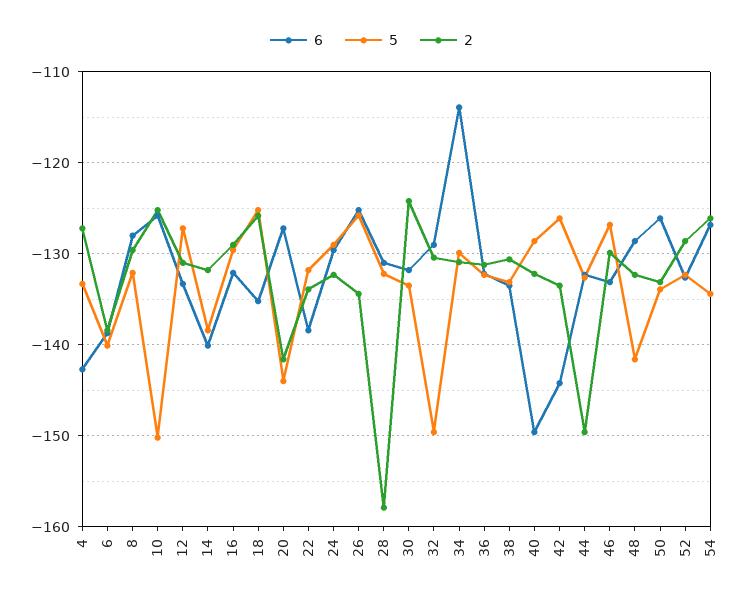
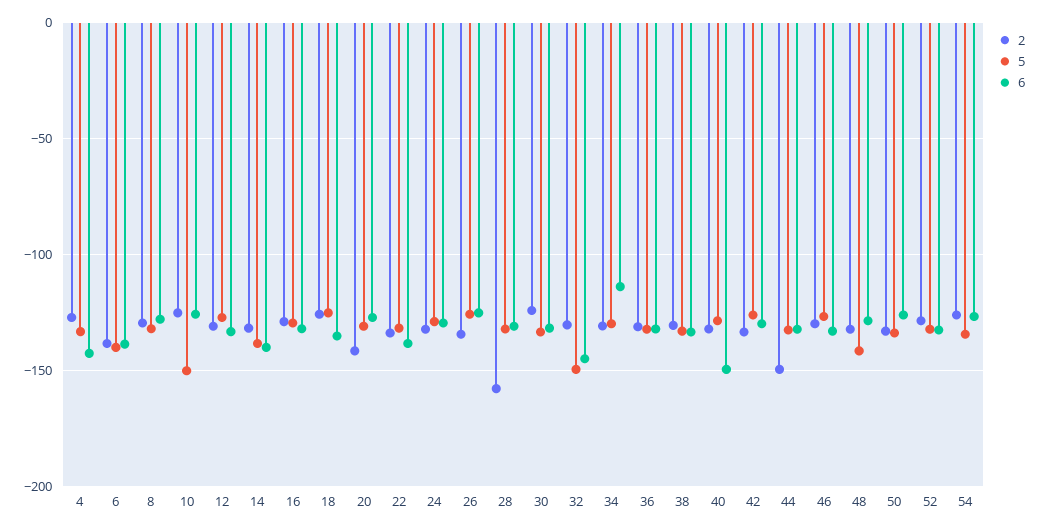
  {
    "6": {
      "4": -143,
      "6": -139,
      "8": -128,
      "10": -126,
      "12": -133,
      "14": -140,
      "16": -132,
      "18": -135,
      "20": -127,
      "22": -138,
      "24": -130,
      "26": -125,
      "28": -131,
      "30": -132,
-     "32": -129,
+     "32": -145,
      "34": -114,
      "36": -132,
      "38": -134,
      "40": -150,
-     "42": -144,
+     "42": -130,
      "44": -132,
      "46": -133,
      "48": -129,
      "50": -126,
      "52": -133,
      "54": -127
    },
    "5": {
      "4": -133,
      "6": -140,
      "8": -132,
      "10": -150,
      "12": -127,
      "14": -138,
      "16": -130,
      "18": -125,
-     "20": -144,
+     "20": -130,
      "22": -132,
      "24": -129,
      "26": -126,
      "28": -132,
      "30": -134,
      "32": -150,
      "34": -130,
      "36": -132,
      "38": -133,
      "40": -129,
      "42": -126,
      "44": -133,
      "46": -127,
      "48": -142,
      "50": -134,
      "52": -132,
      "54": -134
    },
    "2": {
      "4": -127,
      "6": -138,
      "8": -130,
      "10": -125,
      "12": -131,
      "14": -132,
      "16": -129,
      "18": -126,
      "20": -142,
      "22": -134,
      "24": -132,
      "26": -134,
      "28": -158,
      "30": -124,
      "32": -130,
      "34": -131,
      "36": -131,
      "38": -131,
      "40": -132,
      "42": -134,
      "44": -150,
      "46": -130,
      "48": -132,
      "50": -133,
      "52": -129,
      "54": -126
    }
  }

